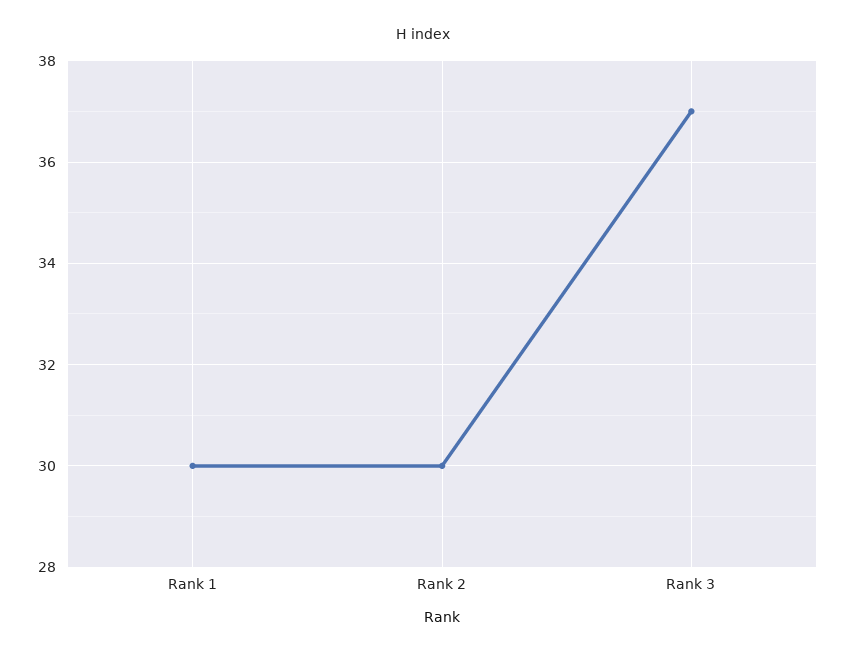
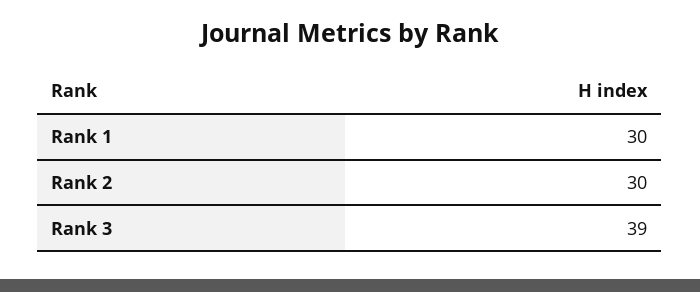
  {
    "Rank 1": 30,
    "Rank 2": 30,
-   "Rank 3": 37
+   "Rank 3": 39
  }

